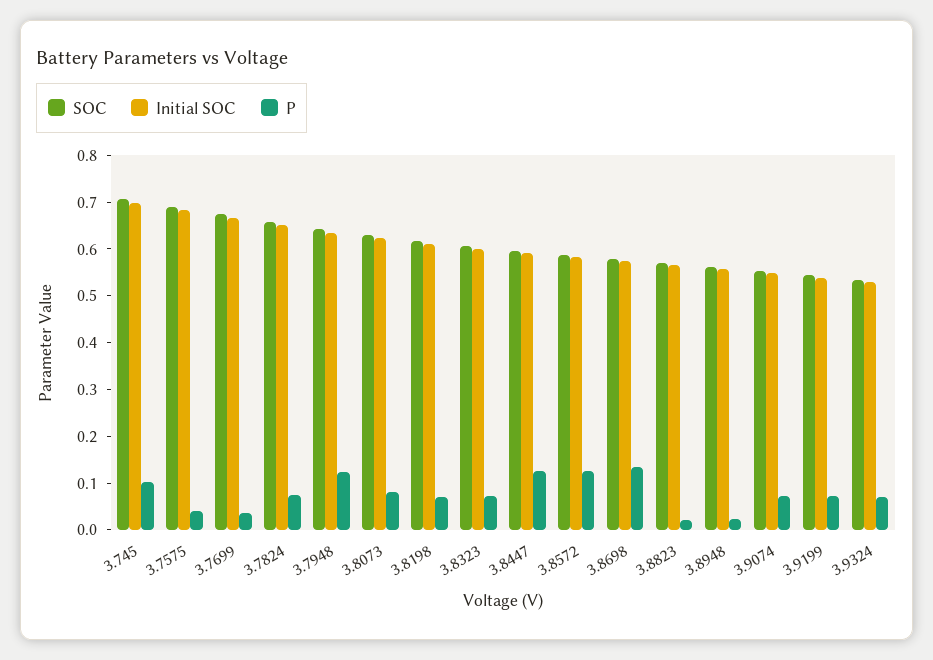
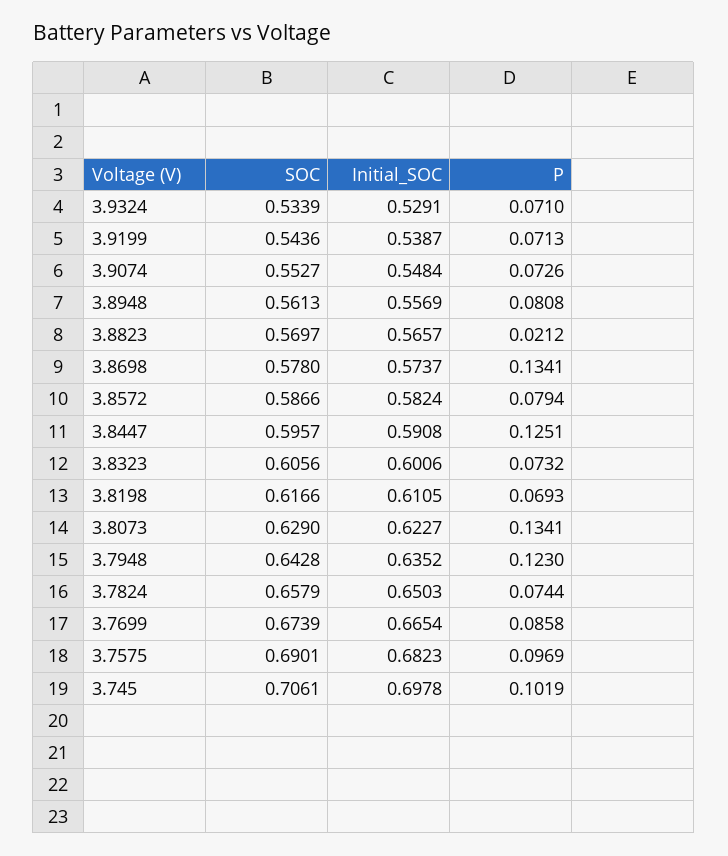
  {
    "SOC": {
      "3.745": 0.7061,
      "3.7575": 0.6901,
      "3.7699": 0.6739,
      "3.7824": 0.6579,
      "3.7948": 0.6428,
      "3.8073": 0.629,
      "3.8198": 0.6166,
      "3.8323": 0.6056,
      "3.8447": 0.5957,
      "3.8572": 0.5866,
      "3.8698": 0.578,
      "3.8823": 0.5697,
      "3.8948": 0.5613,
      "3.9074": 0.5527,
      "3.9199": 0.5436,
      "3.9324": 0.5339
    },
    "Initial SOC": {
      "3.745": 0.6978,
      "3.7575": 0.6823,
      "3.7699": 0.6654,
      "3.7824": 0.6503,
      "3.7948": 0.6352,
      "3.8073": 0.6227,
      "3.8198": 0.6105,
      "3.8323": 0.6006,
      "3.8447": 0.5908,
      "3.8572": 0.5824,
      "3.8698": 0.5737,
      "3.8823": 0.5657,
      "3.8948": 0.5569,
      "3.9074": 0.5484,
      "3.9199": 0.5387,
      "3.9324": 0.5291
    },
    "P": {
      "3.745": 0.1019,
-     "3.7575": 0.04,
+     "3.7575": 0.0969,
-     "3.7699": 0.04,
+     "3.7699": 0.0858,
      "3.7824": 0.0744,
      "3.7948": 0.123,
-     "3.8073": 0.08,
+     "3.8073": 0.1341,
      "3.8198": 0.0693,
      "3.8323": 0.0732,
      "3.8447": 0.1251,
-     "3.8572": 0.12,
+     "3.8572": 0.0794,
      "3.8698": 0.1341,
      "3.8823": 0.0212,
-     "3.8948": 0.02,
+     "3.8948": 0.0808,
      "3.9074": 0.0726,
      "3.9199": 0.0713,
      "3.9324": 0.071
    }
  }

